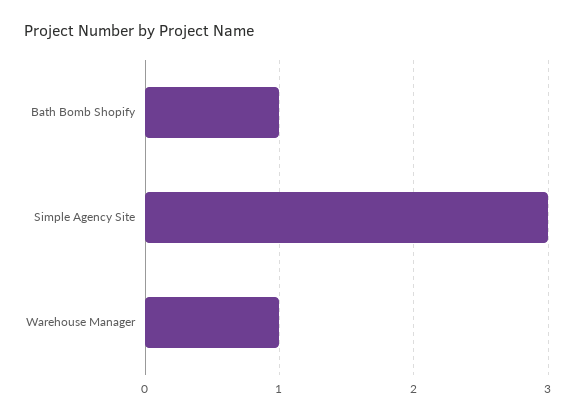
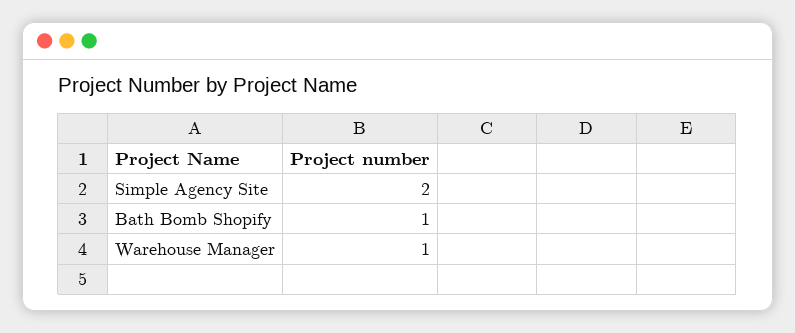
  {
    "Bath Bomb Shopify": 1,
-   "Simple Agency Site": 3,
+   "Simple Agency Site": 2,
    "Warehouse Manager": 1
  }

